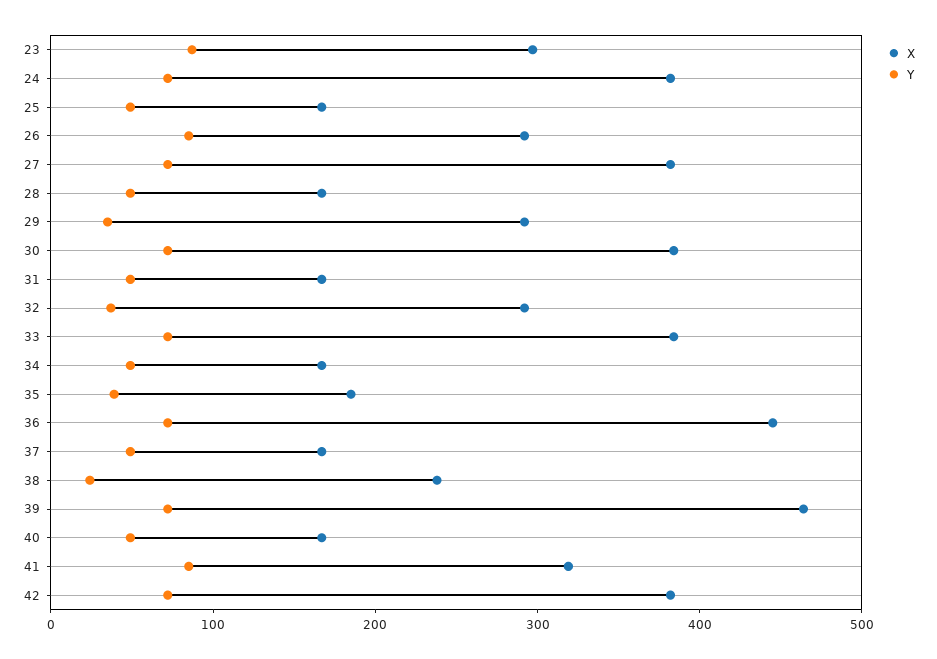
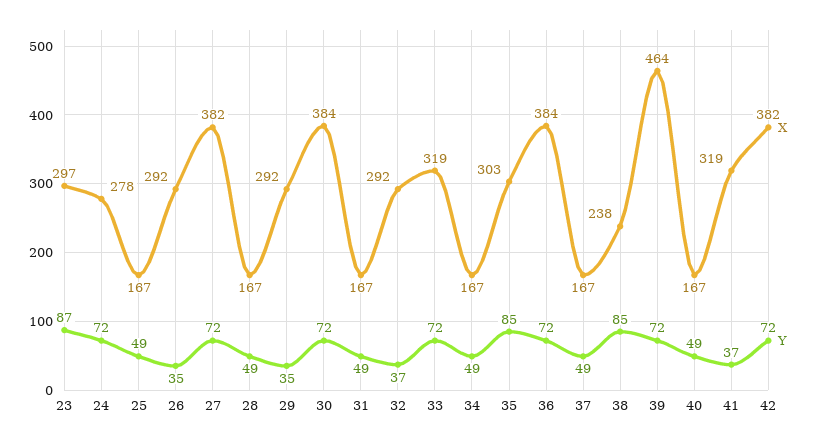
  {
    "X": {
      "23": 297,
-     "24": 380,
+     "24": 278,
      "25": 167,
      "26": 292,
      "27": 382,
      "28": 167,
      "29": 292,
      "30": 384,
      "31": 167,
      "32": 292,
-     "33": 380,
+     "33": 319,
      "34": 167,
-     "35": 180,
+     "35": 303,
-     "36": 440,
+     "36": 384,
      "37": 167,
      "38": 238,
      "39": 464,
      "40": 167,
      "41": 319,
      "42": 382
    },
    "Y": {
      "23": 87,
      "24": 72,
      "25": 49,
-     "26": 80,
+     "26": 35,
      "27": 72,
      "28": 49,
      "29": 35,
      "30": 72,
      "31": 49,
      "32": 37,
      "33": 72,
      "34": 49,
-     "35": 40,
+     "35": 85,
      "36": 72,
      "37": 49,
-     "38": 20,
+     "38": 85,
      "39": 72,
      "40": 49,
-     "41": 80,
+     "41": 37,
      "42": 72
    }
  }

